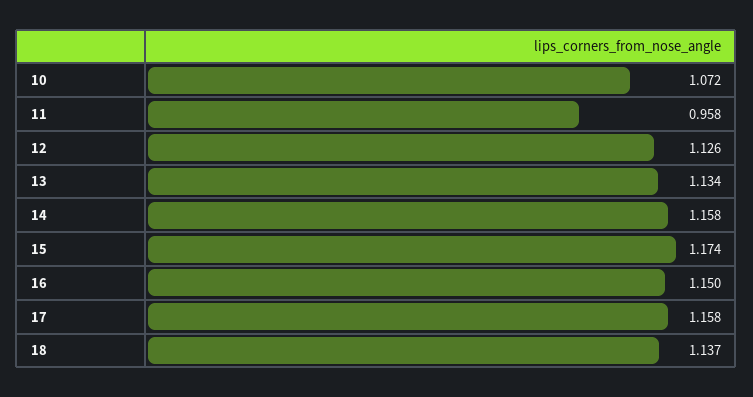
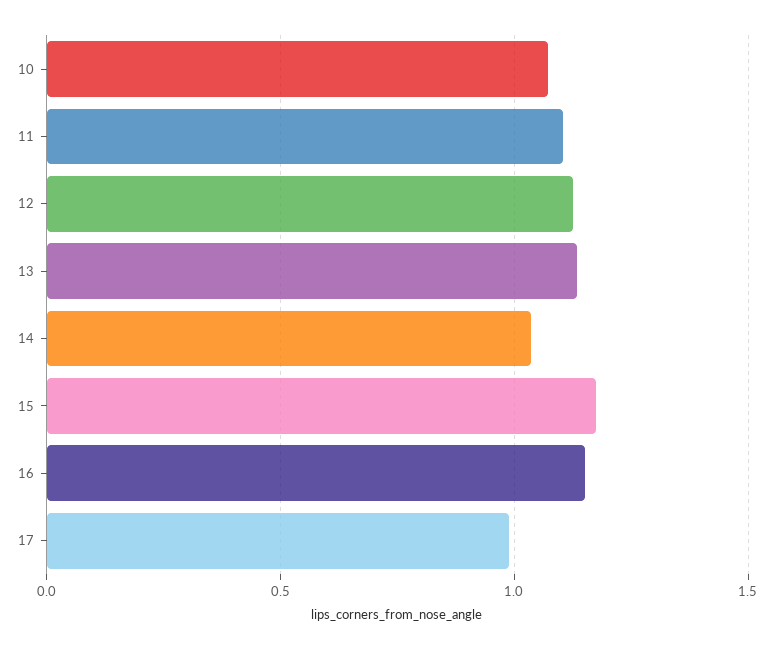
  {
    "10": 1.072,
-   "11": 0.958,
+   "11": 1.1,
    "12": 1.126,
    "13": 1.134,
-   "14": 1.158,
+   "14": 1.05,
    "15": 1.174,
    "16": 1.15,
-   "17": 1.158,
+   "17": 1
-   "18": 1.137
  }

